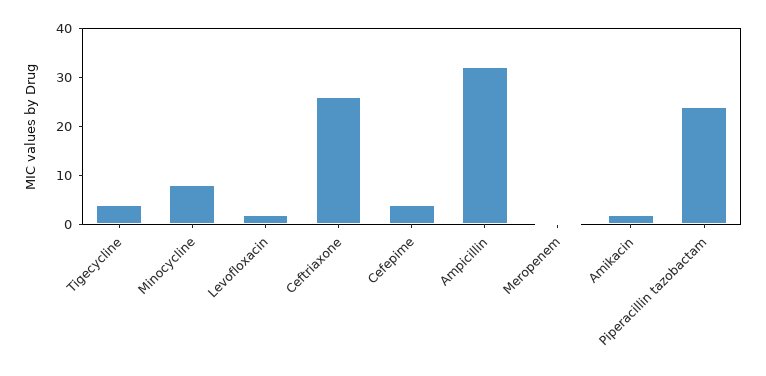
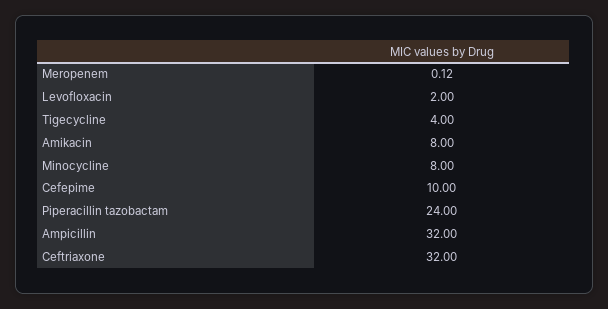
  {
    "Tigecycline": 4,
    "Minocycline": 8,
    "Levofloxacin": 2,
-   "Ceftriaxone": 26,
+   "Ceftriaxone": 32,
-   "Cefepime": 4,
+   "Cefepime": 10,
    "Ampicillin": 32,
    "Meropenem": 0.12,
-   "Amikacin": 2,
+   "Amikacin": 8,
    "Piperacillin tazobactam": 24
  }

